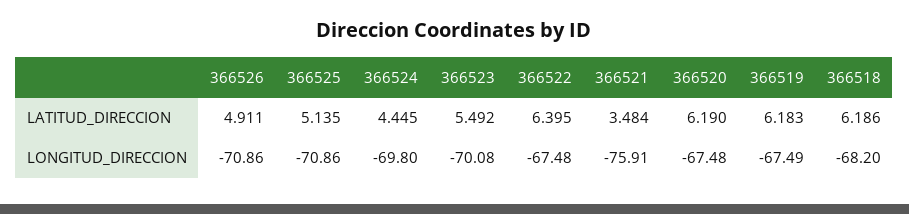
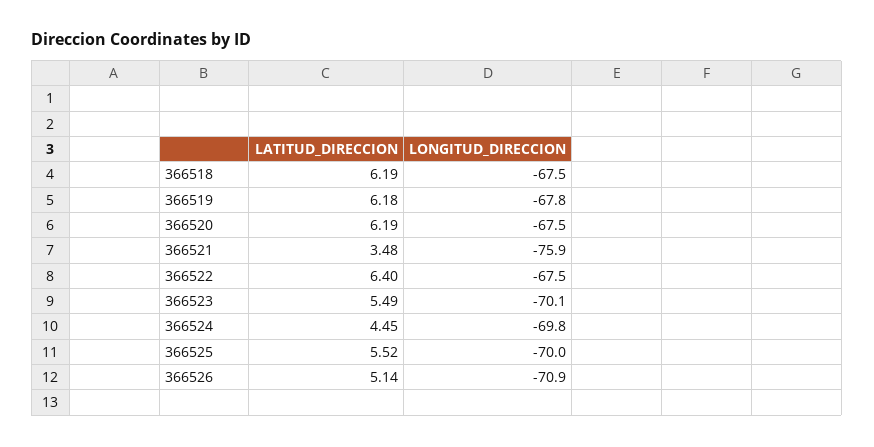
  {
    "366526": {
-     "LATITUD_DIRECCION": 4.911,
+     "LATITUD_DIRECCION": 5.14,
      "LONGITUD_DIRECCION": -70.86
    },
    "366525": {
-     "LATITUD_DIRECCION": 5.135,
+     "LATITUD_DIRECCION": 5.52,
-     "LONGITUD_DIRECCION": -70.86
+     "LONGITUD_DIRECCION": -70
    },
    "366524": {
      "LATITUD_DIRECCION": 4.445,
      "LONGITUD_DIRECCION": -69.8
    },
    "366523": {
      "LATITUD_DIRECCION": 5.492,
      "LONGITUD_DIRECCION": -70.08
    },
    "366522": {
      "LATITUD_DIRECCION": 6.395,
      "LONGITUD_DIRECCION": -67.48
    },
    "366521": {
      "LATITUD_DIRECCION": 3.484,
      "LONGITUD_DIRECCION": -75.91
    },
    "366520": {
      "LATITUD_DIRECCION": 6.19,
      "LONGITUD_DIRECCION": -67.48
    },
    "366519": {
      "LATITUD_DIRECCION": 6.183,
-     "LONGITUD_DIRECCION": -67.49
+     "LONGITUD_DIRECCION": -67.8
    },
    "366518": {
      "LATITUD_DIRECCION": 6.186,
-     "LONGITUD_DIRECCION": -68.2
+     "LONGITUD_DIRECCION": -67.5
    }
  }

